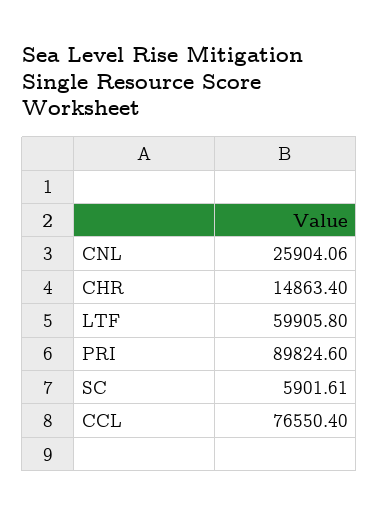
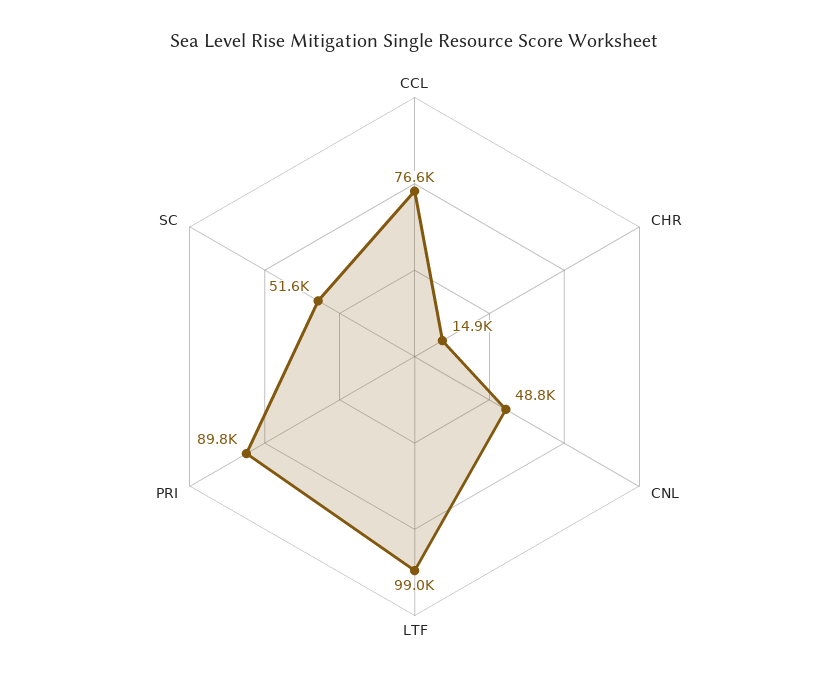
  {
-   "CNL": 25904.06,
+   "CNL": 48800,
    "CHR": 14863.4,
-   "LTF": 59905.8,
+   "LTF": 99000,
    "PRI": 89824.6,
-   "SC": 5901.61,
+   "SC": 51600,
    "CCL": 76550.4
  }

